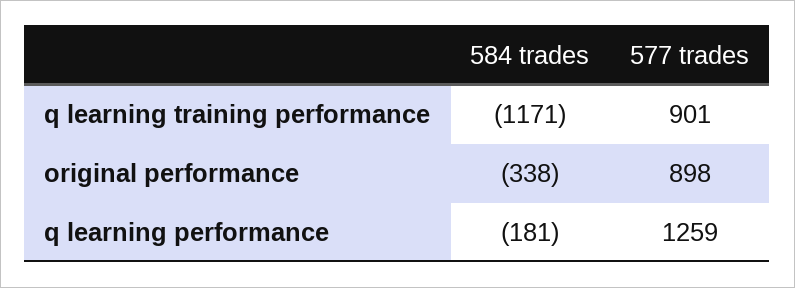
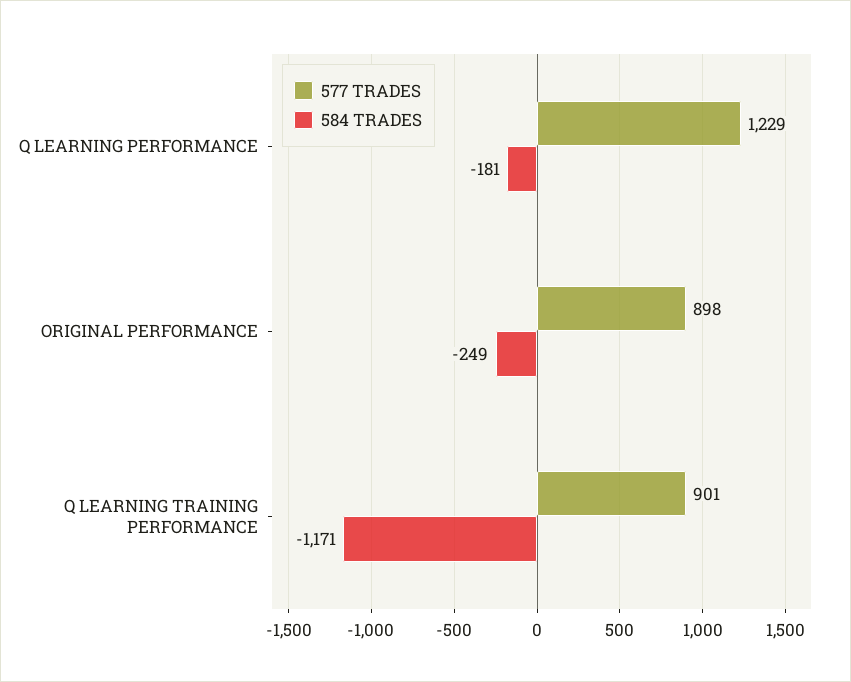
  {
    "584 trades": {
      "q learning training performance": -1171,
-     "original performance": -338,
+     "original performance": -249,
      "q learning performance": -181
    },
    "577 trades": {
      "q learning training performance": 901,
      "original performance": 898,
-     "q learning performance": 1259
+     "q learning performance": 1229
    }
  }

